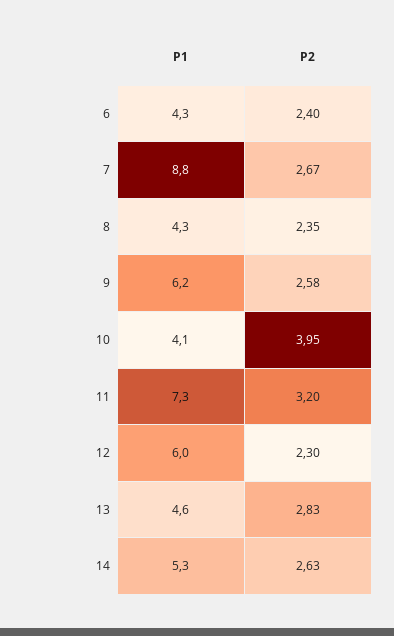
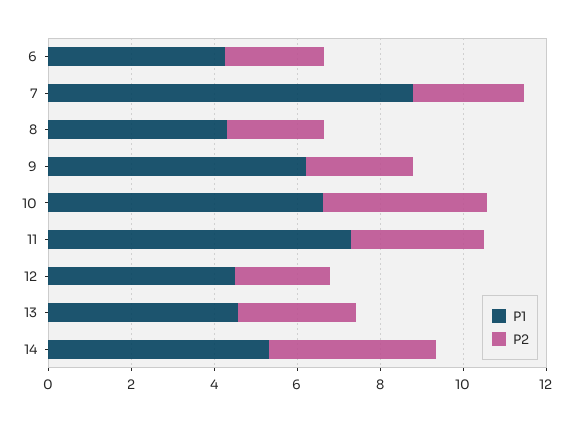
  {
    "P1": {
      "6": 4.3,
      "7": 8.8,
      "8": 4.3,
      "9": 6.2,
-     "10": 4.1,
+     "10": 6.5,
      "11": 7.3,
-     "12": 6,
+     "12": 4.5,
      "13": 4.6,
      "14": 5.3
    },
    "P2": {
      "6": 2.4,
      "7": 2.67,
      "8": 2.35,
      "9": 2.58,
      "10": 3.95,
      "11": 3.2,
      "12": 2.3,
      "13": 2.83,
-     "14": 2.63
+     "14": 4
    }
  }

